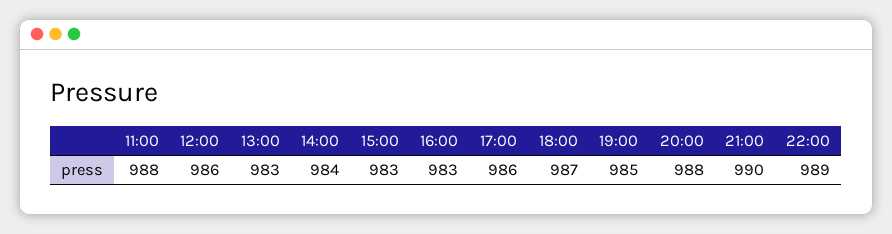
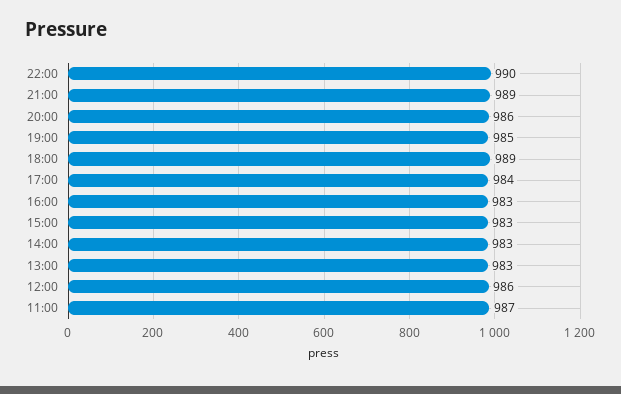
  {
-   "11:00": 988,
+   "11:00": 987,
    "12:00": 986,
    "13:00": 983,
-   "14:00": 984,
+   "14:00": 983,
    "15:00": 983,
    "16:00": 983,
-   "17:00": 986,
+   "17:00": 984,
-   "18:00": 987,
+   "18:00": 989,
    "19:00": 985,
-   "20:00": 988,
+   "20:00": 986,
-   "21:00": 990,
+   "21:00": 989,
-   "22:00": 989
+   "22:00": 990
  }

